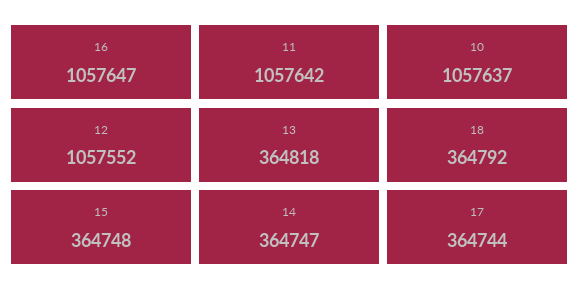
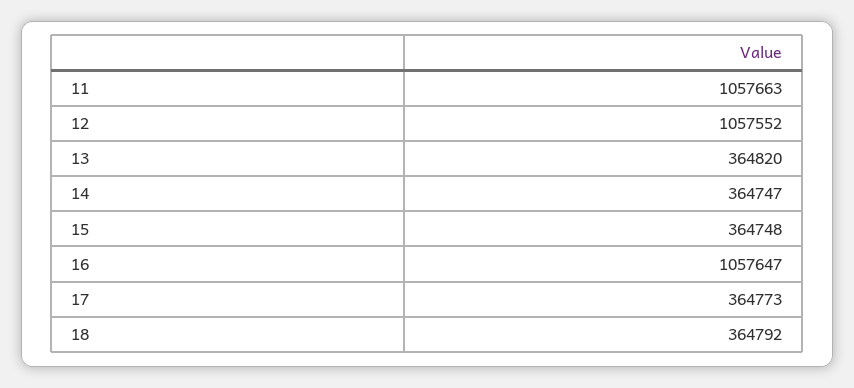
  {
    "16": 1057647,
-   "11": 1057642,
+   "11": 1057663,
-   "10": 1057637,
    "12": 1057552,
-   "13": 364818,
+   "13": 364820,
    "18": 364792,
    "15": 364748,
    "14": 364747,
-   "17": 364744
+   "17": 364773
  }

